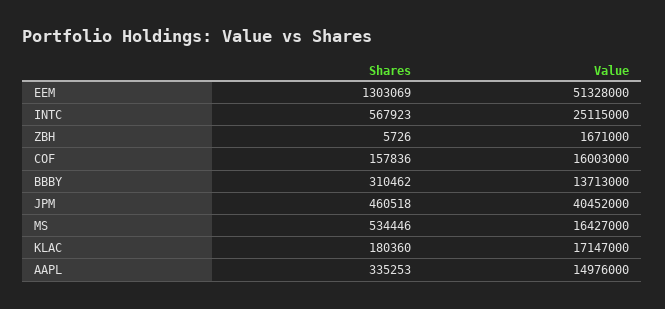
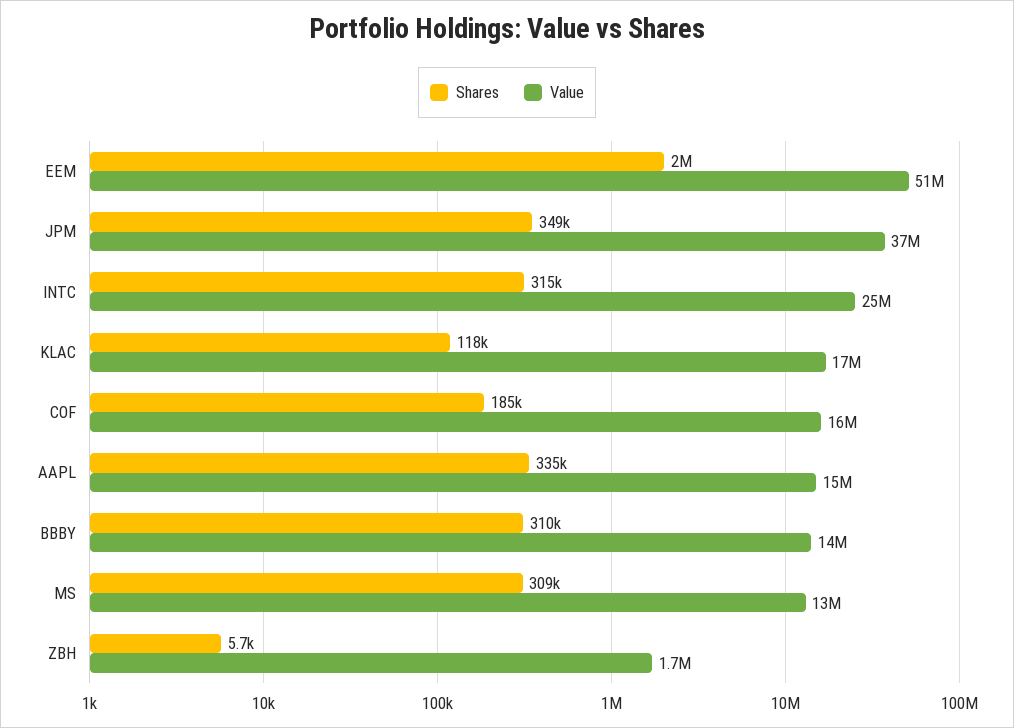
  {
    "Shares": {
-     "EEM": 1303069,
+     "EEM": 2000000,
-     "INTC": 567923,
+     "INTC": 315000,
      "ZBH": 5726,
-     "COF": 157836,
+     "COF": 185000,
      "BBBY": 310462,
-     "JPM": 460518,
+     "JPM": 349000,
-     "MS": 534446,
+     "MS": 309000,
-     "KLAC": 180360,
+     "KLAC": 118000,
      "AAPL": 335253
    },
    "Value": {
      "EEM": 51328000,
      "INTC": 25115000,
      "ZBH": 1671000,
      "COF": 16003000,
      "BBBY": 13713000,
-     "JPM": 40452000,
+     "JPM": 37000000,
-     "MS": 16427000,
+     "MS": 13000000,
      "KLAC": 17147000,
      "AAPL": 14976000
    }
  }

